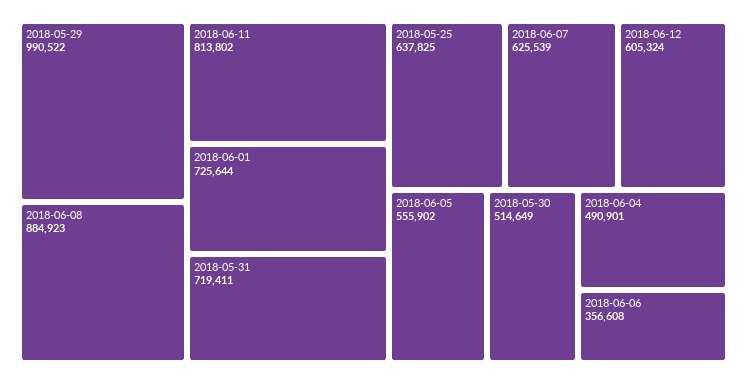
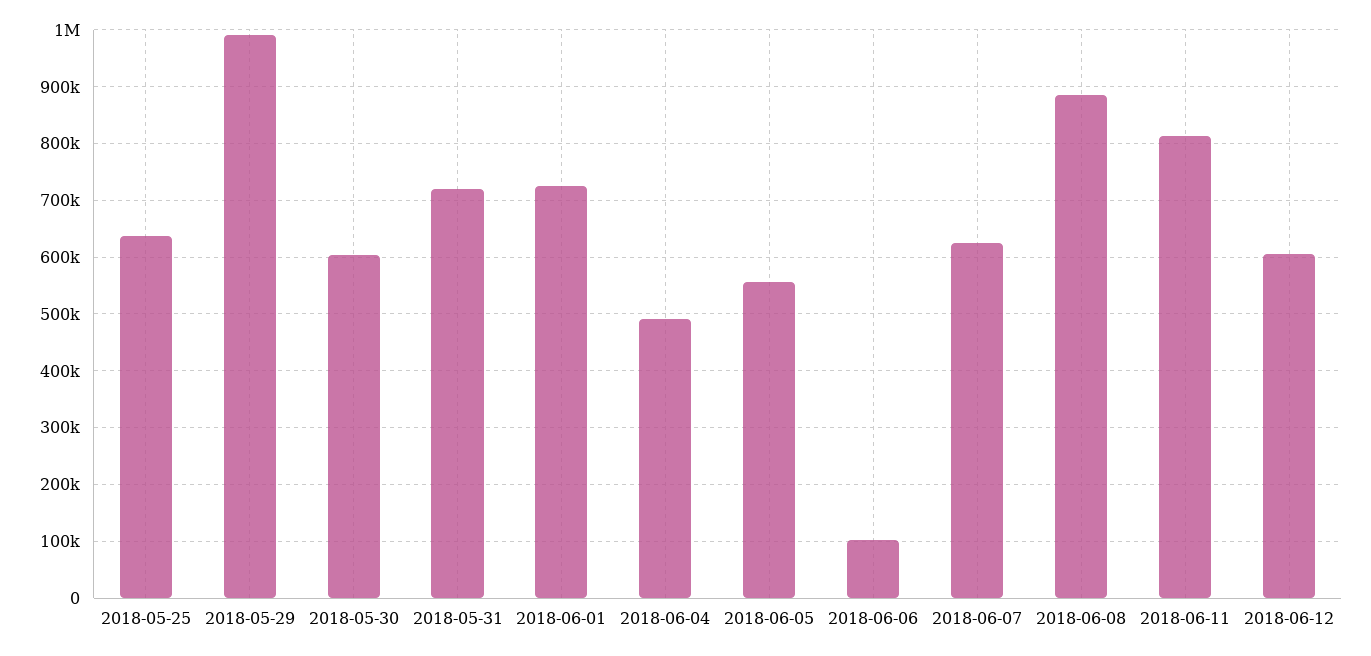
  {
    "2018-05-29": 990522,
    "2018-06-08": 884923,
    "2018-06-11": 813802,
    "2018-06-01": 725644,
    "2018-05-31": 719411,
    "2018-05-25": 637825,
    "2018-06-07": 625539,
    "2018-06-12": 605324,
    "2018-06-05": 555902,
-   "2018-05-30": 514649,
+   "2018-05-30": 600000,
    "2018-06-04": 490901,
-   "2018-06-06": 356608
+   "2018-06-06": 100000
  }

